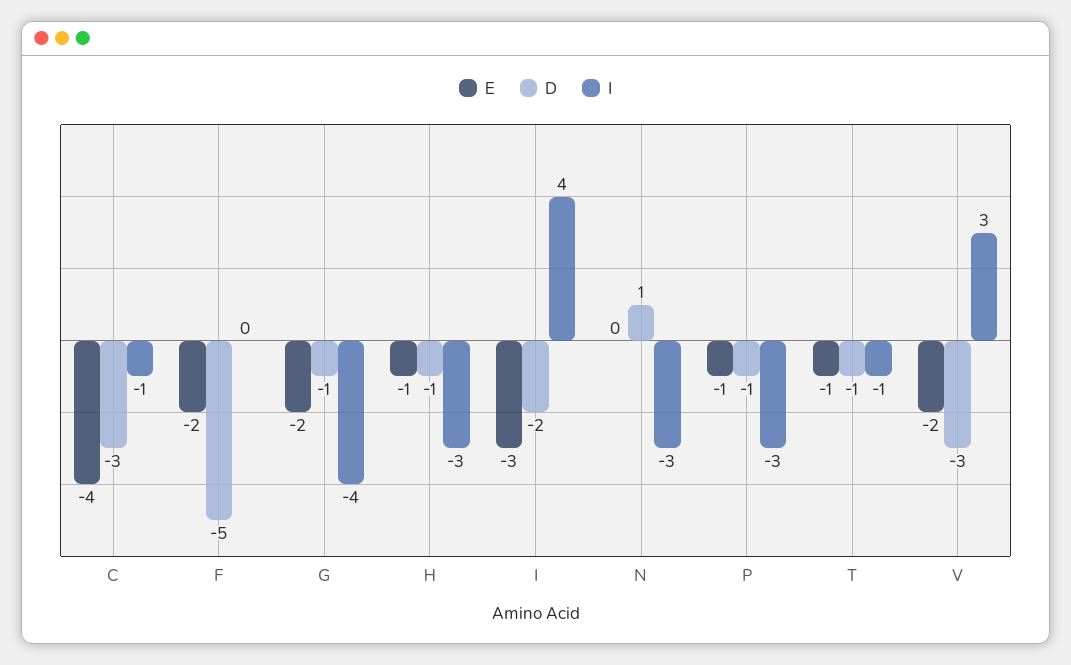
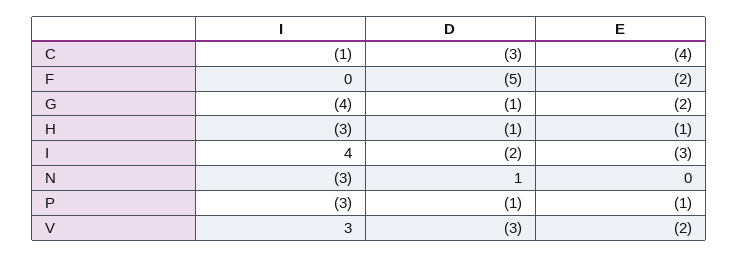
  {
    "E": {
      "C": -4,
      "F": -2,
      "G": -2,
      "H": -1,
      "I": -3,
      "N": 0,
      "P": -1,
-     "T": -1,
      "V": -2
    },
    "D": {
      "C": -3,
      "F": -5,
      "G": -1,
      "H": -1,
      "I": -2,
      "N": 1,
      "P": -1,
-     "T": -1,
      "V": -3
    },
    "I": {
      "C": -1,
      "F": 0,
      "G": -4,
      "H": -3,
      "I": 4,
      "N": -3,
      "P": -3,
-     "T": -1,
      "V": 3
    }
  }

